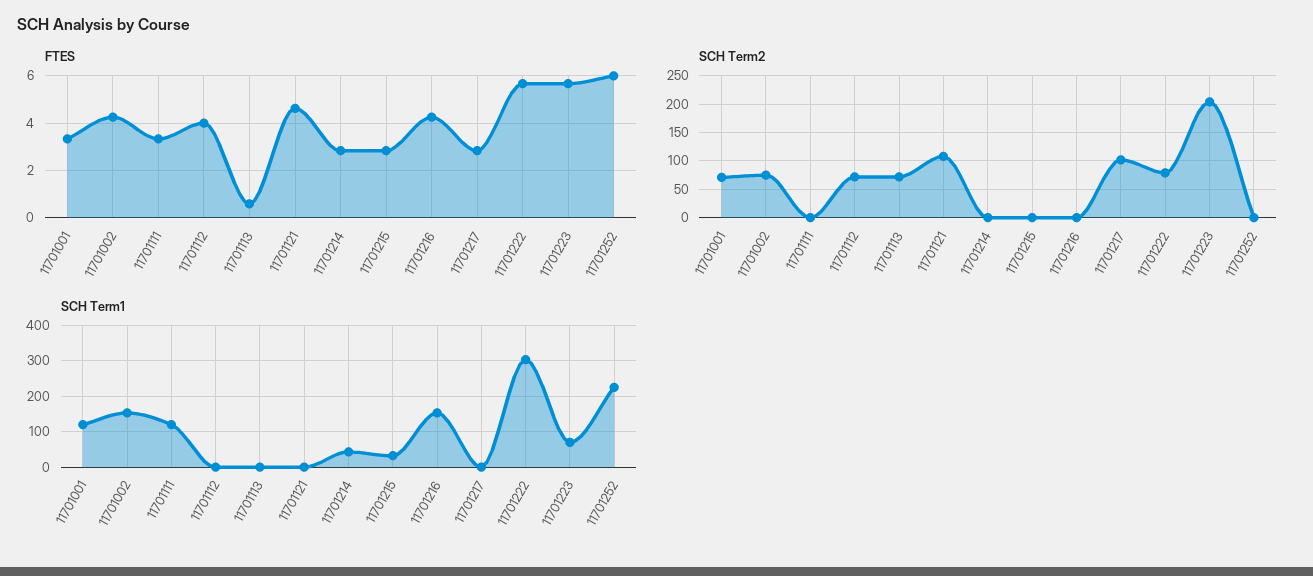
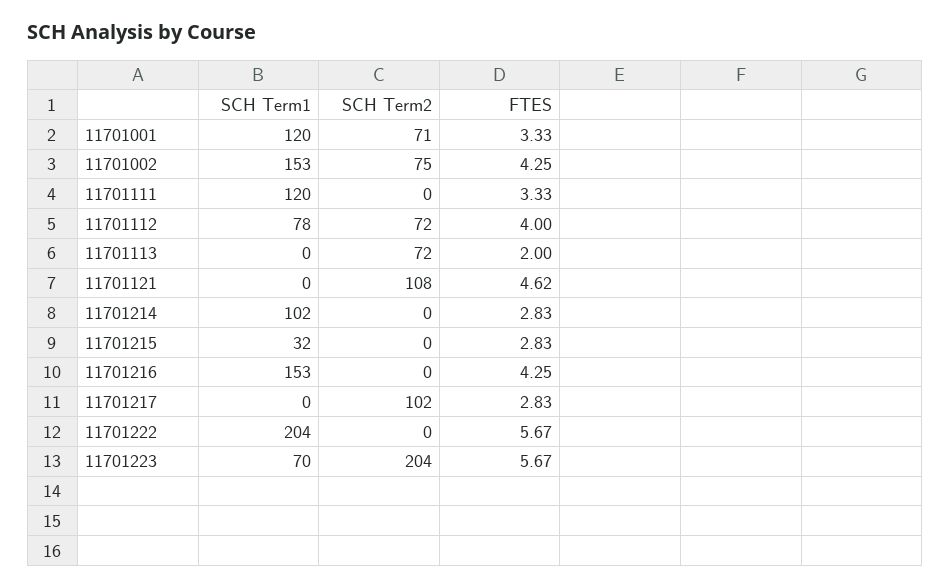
  {
    "FTES": {
      "11701001": 3.33,
      "11701002": 4.25,
      "11701111": 3.33,
      "11701112": 4,
-     "11701113": 0.5,
+     "11701113": 2,
      "11701121": 4.62,
      "11701214": 2.83,
      "11701215": 2.83,
      "11701216": 4.25,
      "11701217": 2.83,
      "11701222": 5.67,
-     "11701223": 5.67,
+     "11701223": 5.67
-     "11701252": 6
    },
    "SCH Term2": {
      "11701001": 71,
      "11701002": 75,
      "11701111": 0,
      "11701112": 72,
      "11701113": 72,
      "11701121": 108,
      "11701214": 0,
      "11701215": 0,
      "11701216": 0,
      "11701217": 102,
-     "11701222": 75,
+     "11701222": 0,
-     "11701223": 204,
+     "11701223": 204
-     "11701252": 0
    },
    "SCH Term1": {
      "11701001": 120,
      "11701002": 153,
      "11701111": 120,
-     "11701112": 0,
+     "11701112": 78,
      "11701113": 0,
      "11701121": 0,
-     "11701214": 40,
+     "11701214": 102,
      "11701215": 32,
      "11701216": 153,
      "11701217": 0,
-     "11701222": 300,
+     "11701222": 204,
-     "11701223": 70,
+     "11701223": 70
-     "11701252": 220
    }
  }

